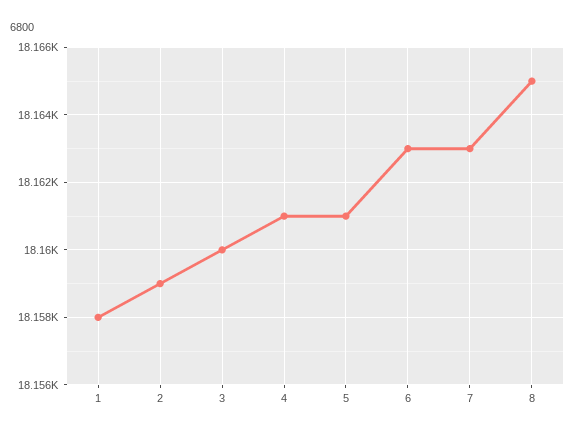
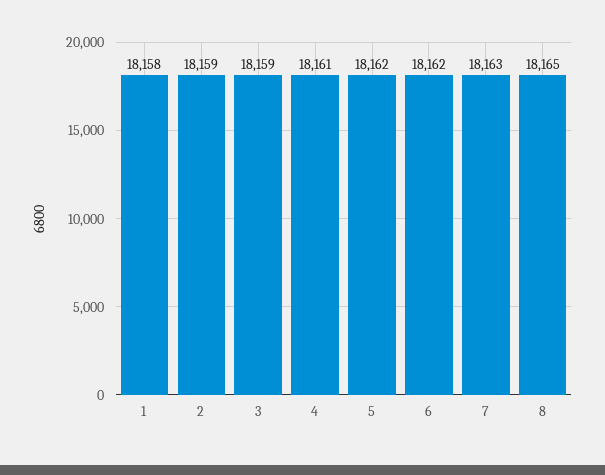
  {
    "1": 18158,
    "2": 18159,
-   "3": 18160,
+   "3": 18159,
    "4": 18161,
-   "5": 18161,
+   "5": 18162,
-   "6": 18163,
+   "6": 18162,
    "7": 18163,
    "8": 18165
  }

